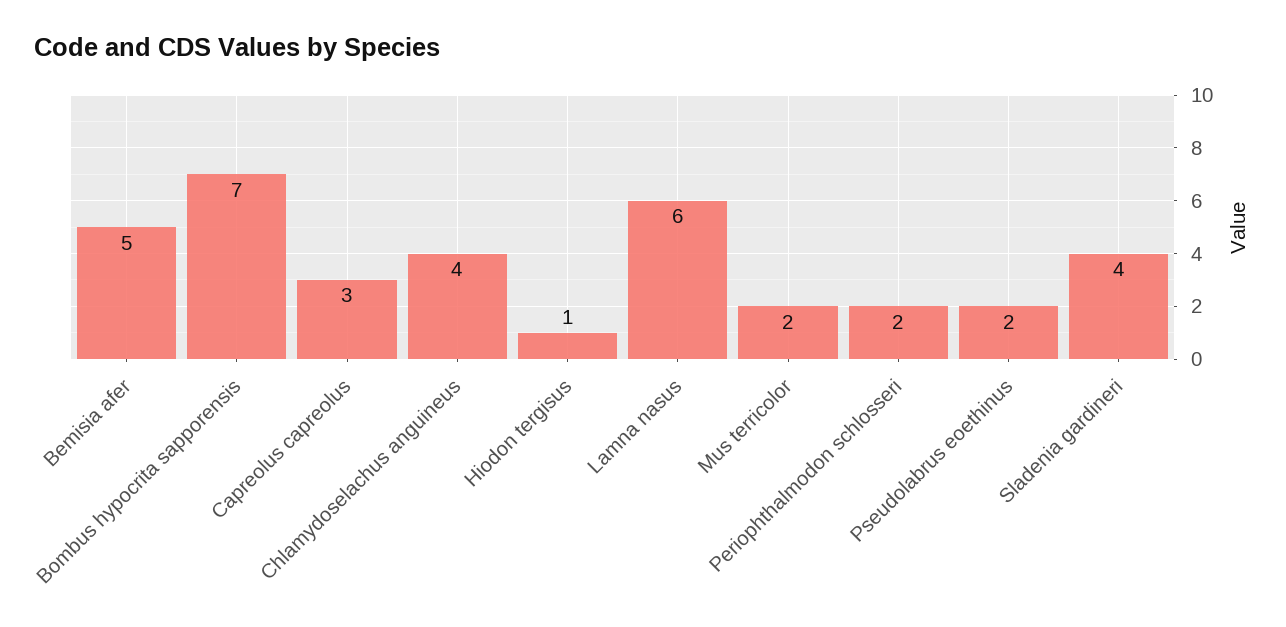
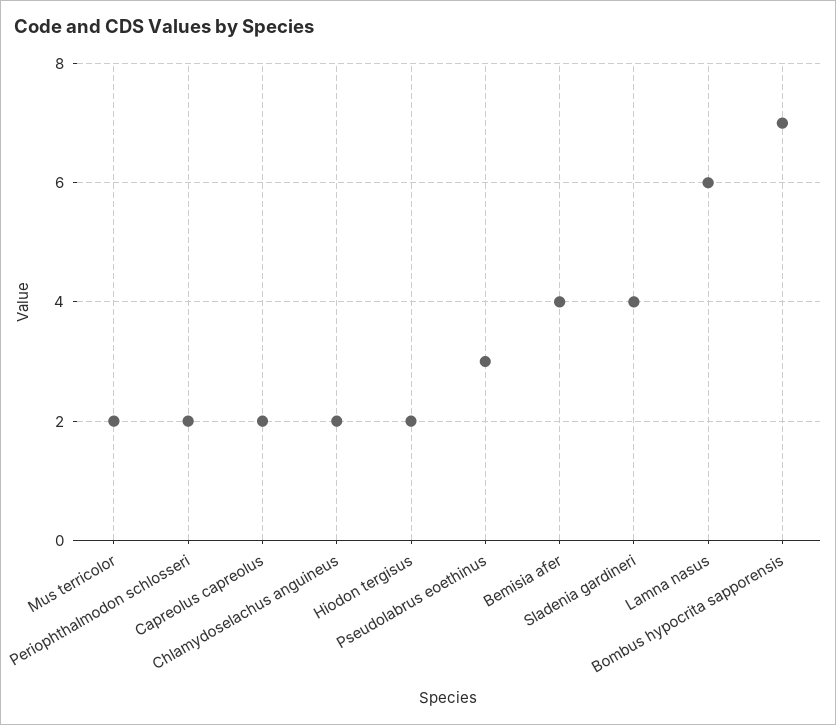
  {
-   "Bemisia afer": 5,
+   "Bemisia afer": 4,
    "Bombus hypocrita sapporensis": 7,
-   "Capreolus capreolus": 3,
+   "Capreolus capreolus": 2,
-   "Chlamydoselachus anguineus": 4,
+   "Chlamydoselachus anguineus": 2,
-   "Hiodon tergisus": 1,
+   "Hiodon tergisus": 2,
    "Lamna nasus": 6,
    "Mus terricolor": 2,
    "Periophthalmodon schlosseri": 2,
-   "Pseudolabrus eoethinus": 2,
+   "Pseudolabrus eoethinus": 3,
    "Sladenia gardineri": 4
  }

